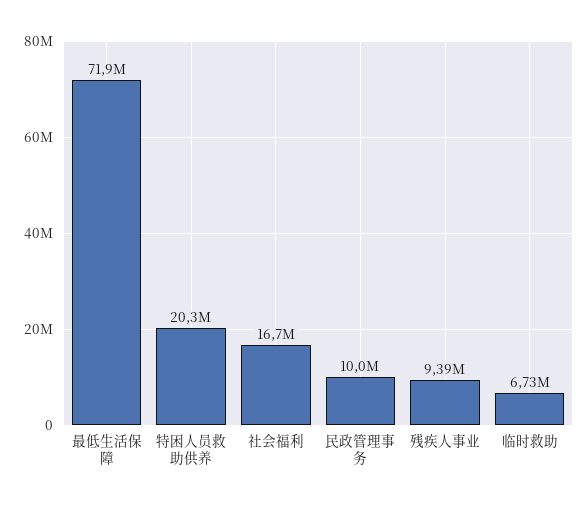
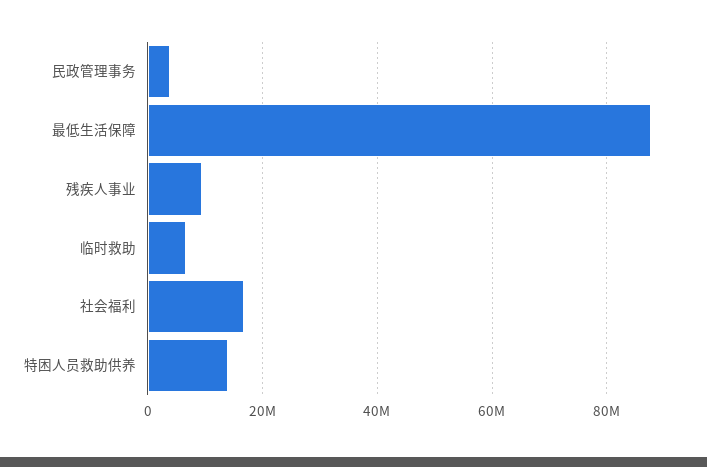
  {
-   "最低生活保障": 71900000,
+   "最低生活保障": 88000000,
-   "特困人员救助供养": 20300000,
+   "特困人员救助供养": 14000000,
    "社会福利": 16700000,
-   "民政管理事务": 10000000,
+   "民政管理事务": 4000000,
    "残疾人事业": 9390000,
    "临时救助": 6730000
  }

